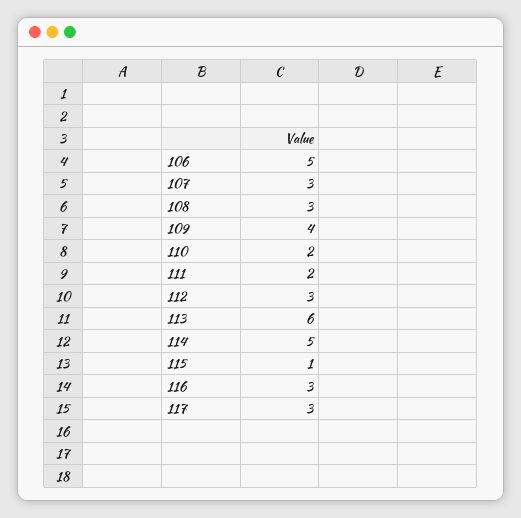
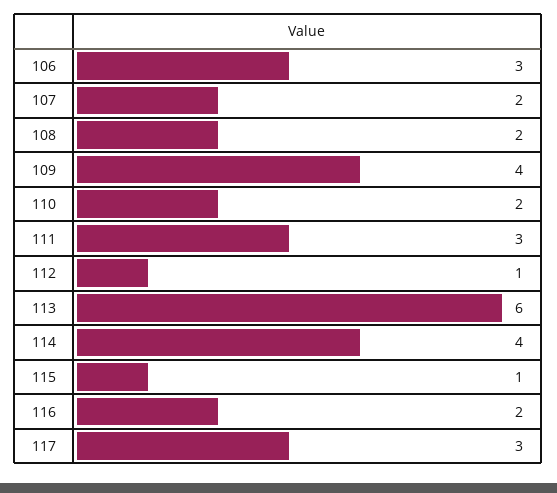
  {
-   "106": 5,
+   "106": 3,
-   "107": 3,
+   "107": 2,
-   "108": 3,
+   "108": 2,
    "109": 4,
    "110": 2,
-   "111": 2,
+   "111": 3,
-   "112": 3,
+   "112": 1,
    "113": 6,
-   "114": 5,
+   "114": 4,
    "115": 1,
-   "116": 3,
+   "116": 2,
    "117": 3
  }

